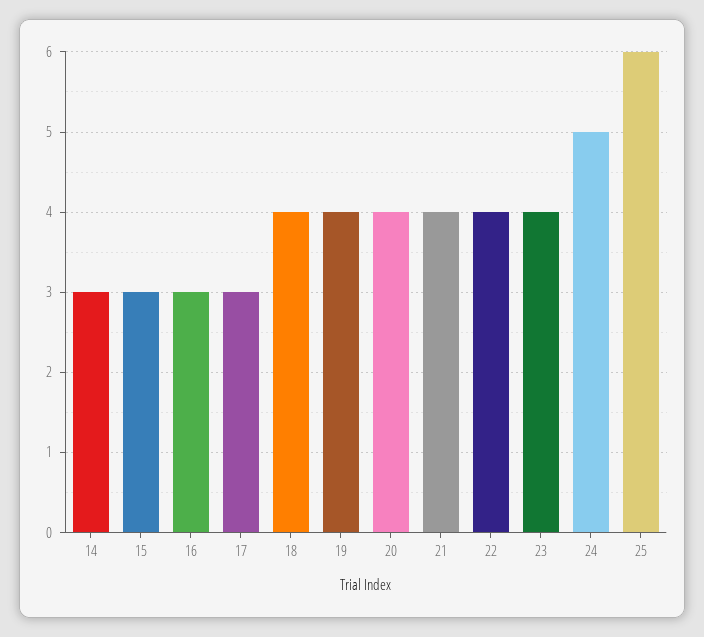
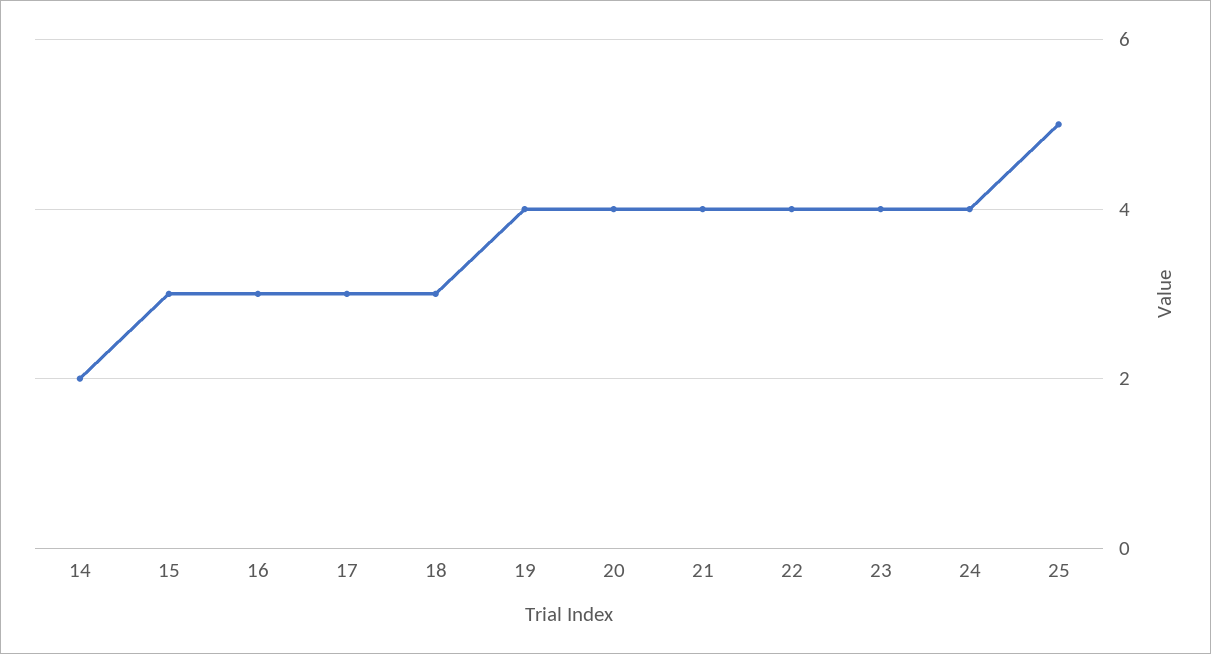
  {
-   "14": 3,
+   "14": 2,
    "15": 3,
    "16": 3,
    "17": 3,
-   "18": 4,
+   "18": 3,
    "19": 4,
    "20": 4,
    "21": 4,
    "22": 4,
    "23": 4,
-   "24": 5,
+   "24": 4,
-   "25": 6
+   "25": 5
  }

